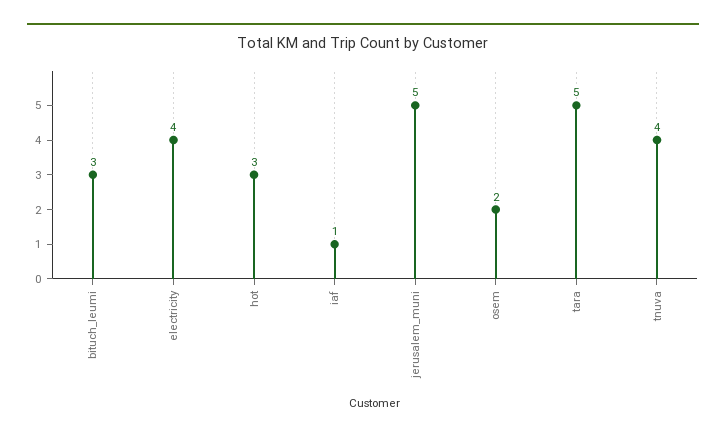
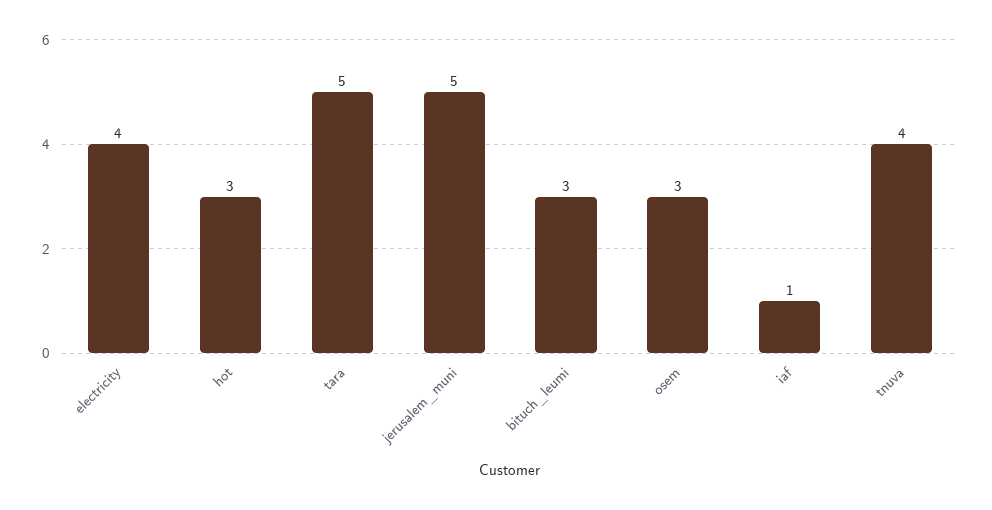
  {
    "bituch_leumi": 3,
    "electricity": 4,
    "hot": 3,
    "iaf": 1,
    "jerusalem_muni": 5,
-   "osem": 2,
+   "osem": 3,
    "tara": 5,
    "tnuva": 4
  }

